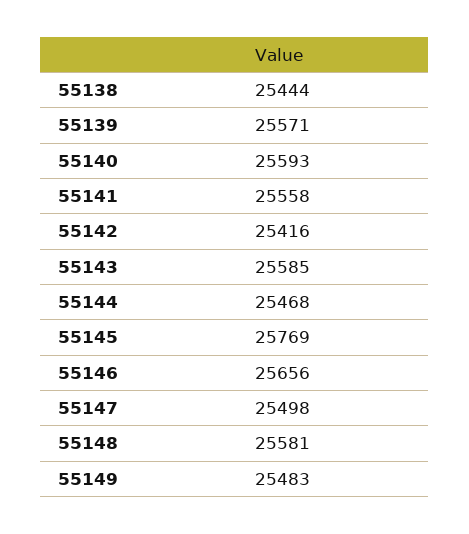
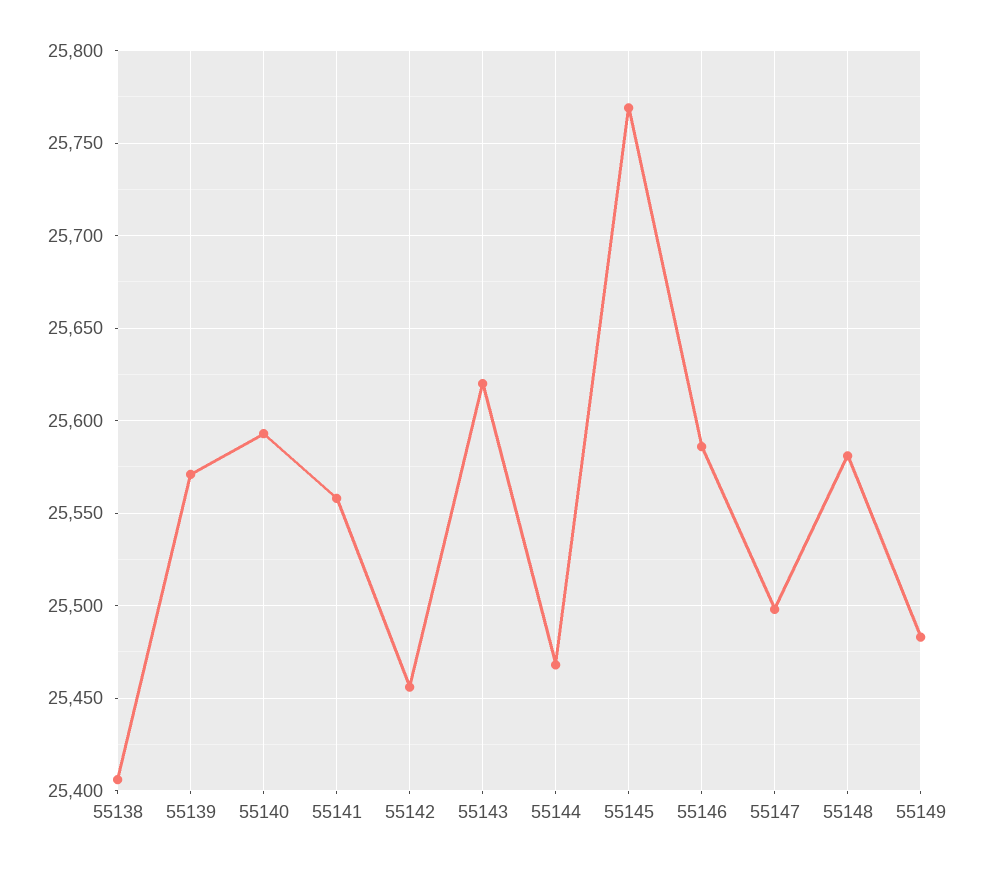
  {
-   "55138": 25444,
+   "55138": 25405,
    "55139": 25571,
    "55140": 25593,
    "55141": 25558,
-   "55142": 25416,
+   "55142": 25455,
-   "55143": 25585,
+   "55143": 25620,
    "55144": 25468,
    "55145": 25769,
-   "55146": 25656,
+   "55146": 25585,
    "55147": 25498,
    "55148": 25581,
    "55149": 25483
  }

